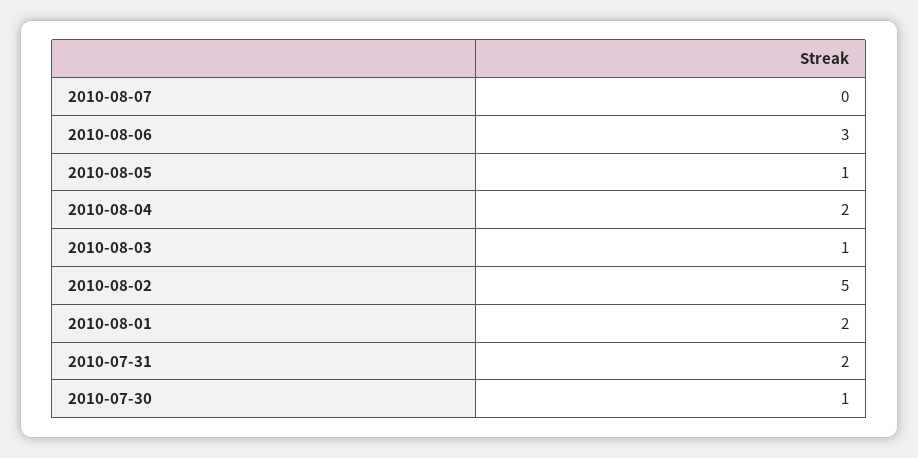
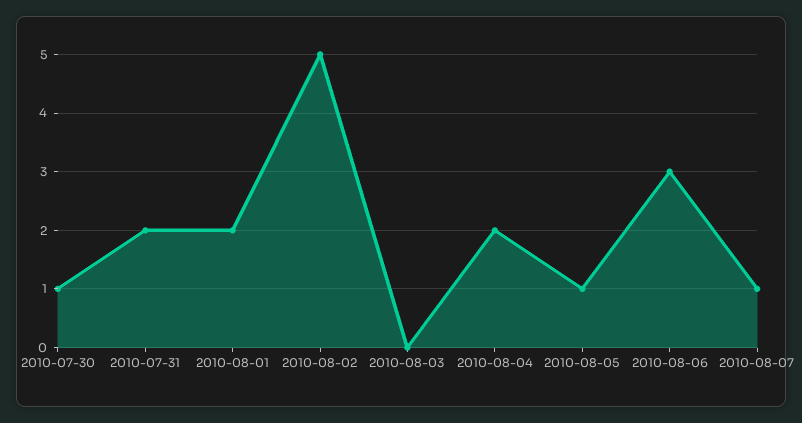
  {
-   "2010-08-07": 0,
+   "2010-08-07": 1,
    "2010-08-06": 3,
    "2010-08-05": 1,
    "2010-08-04": 2,
-   "2010-08-03": 1,
+   "2010-08-03": 0,
    "2010-08-02": 5,
    "2010-08-01": 2,
    "2010-07-31": 2,
    "2010-07-30": 1
  }

